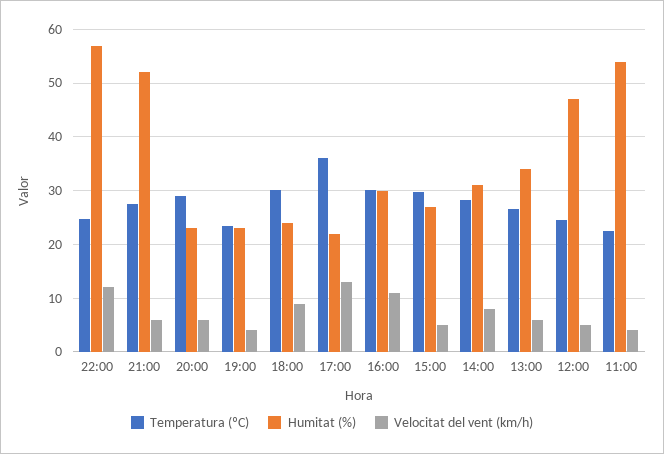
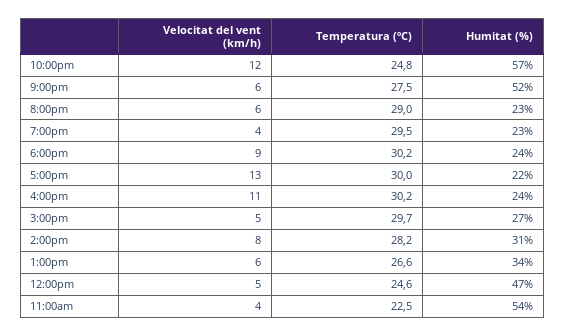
  {
    "Temperatura (ºC)": {
      "22:00": 24.8,
      "21:00": 27.5,
      "20:00": 29,
-     "19:00": 24,
+     "19:00": 29.5,
      "18:00": 30.2,
-     "17:00": 36,
+     "17:00": 30,
      "16:00": 30.2,
      "15:00": 29.7,
      "14:00": 28.2,
      "13:00": 26.6,
      "12:00": 24.6,
      "11:00": 22.5
    },
    "Humitat (%)": {
      "22:00": 57,
      "21:00": 52,
      "20:00": 23,
      "19:00": 23,
      "18:00": 24,
      "17:00": 22,
-     "16:00": 30,
+     "16:00": 24,
      "15:00": 27,
      "14:00": 31,
      "13:00": 34,
      "12:00": 47,
      "11:00": 54
    },
    "Velocitat del vent (km/h)": {
      "22:00": 12,
      "21:00": 6,
      "20:00": 6,
      "19:00": 4,
      "18:00": 9,
      "17:00": 13,
      "16:00": 11,
      "15:00": 5,
      "14:00": 8,
      "13:00": 6,
      "12:00": 5,
      "11:00": 4
    }
  }

